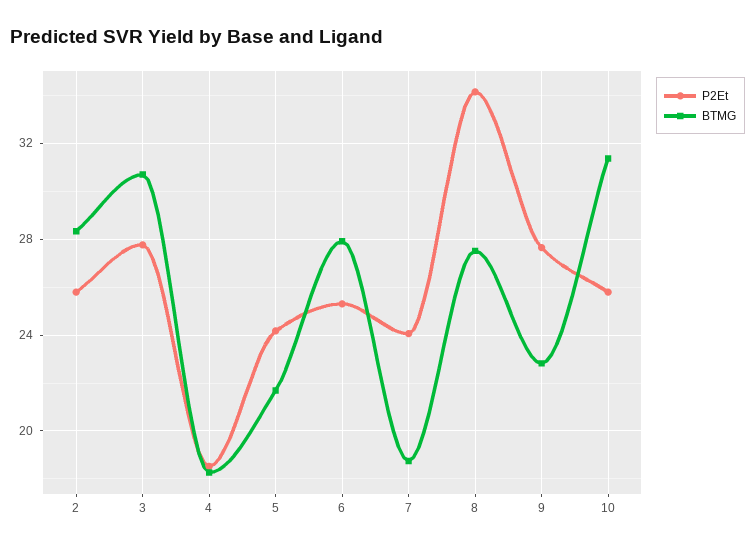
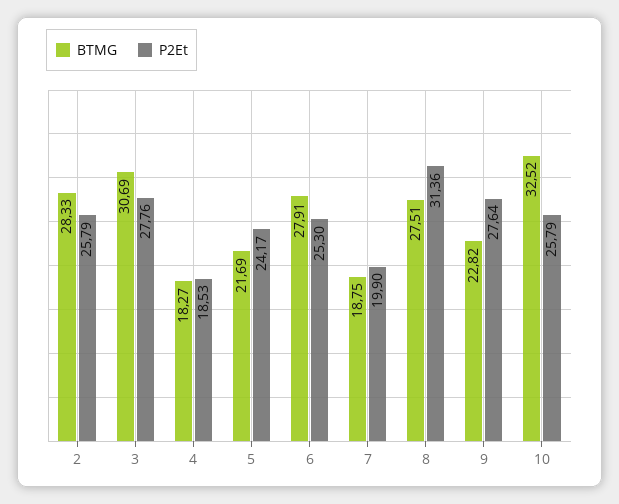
  {
    "P2Et": {
      "2": 25.79,
      "3": 27.76,
      "4": 18.53,
      "5": 24.17,
      "6": 25.3,
-     "7": 24,
+     "7": 19.9,
-     "8": 34,
+     "8": 31.36,
      "9": 27.64,
      "10": 25.79
    },
    "BTMG": {
      "2": 28.33,
      "3": 30.69,
      "4": 18.27,
      "5": 21.69,
      "6": 27.91,
      "7": 18.75,
      "8": 27.51,
      "9": 22.82,
-     "10": 31.5
+     "10": 32.52
    }
  }

